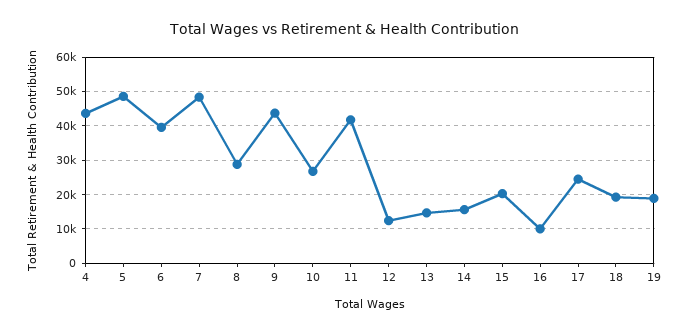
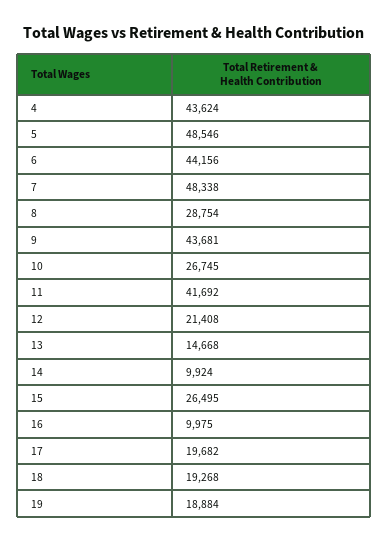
  {
    "4": 43624,
    "5": 48546,
-   "6": 40000,
+   "6": 44156,
    "7": 48338,
    "8": 28754,
    "9": 43681,
    "10": 26745,
    "11": 41692,
-   "12": 12000,
+   "12": 21408,
    "13": 14668,
-   "14": 16000,
+   "14": 9924,
-   "15": 20000,
+   "15": 26495,
    "16": 9975,
-   "17": 24000,
+   "17": 19682,
    "18": 19268,
    "19": 18884
  }

